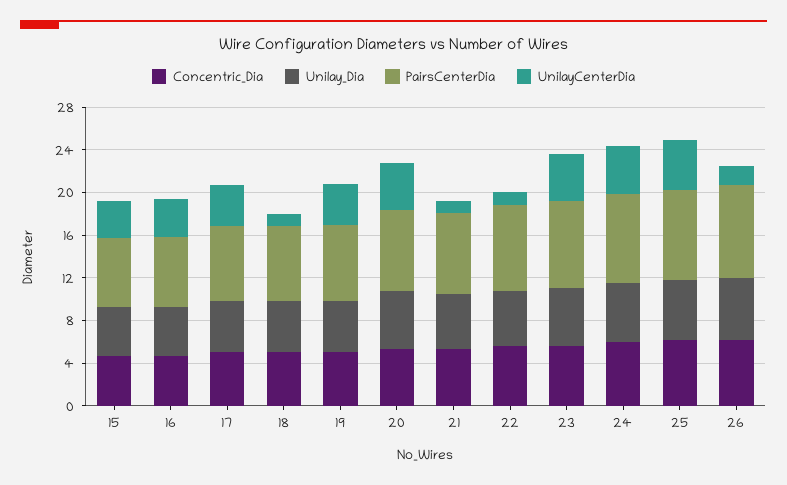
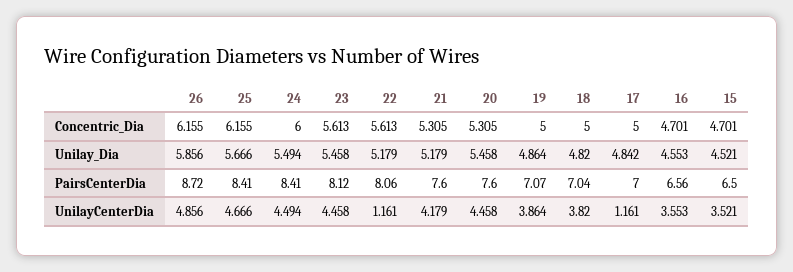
  {
    "Concentric_Dia": {
      "15": 4.701,
      "16": 4.701,
      "17": 5,
      "18": 5,
      "19": 5,
      "20": 5.305,
      "21": 5.305,
      "22": 5.613,
      "23": 5.613,
      "24": 6,
      "25": 6.155,
      "26": 6.155
    },
    "Unilay_Dia": {
      "15": 4.521,
      "16": 4.553,
      "17": 4.842,
      "18": 4.82,
      "19": 4.864,
      "20": 5.458,
      "21": 5.179,
      "22": 5.179,
      "23": 5.458,
      "24": 5.494,
      "25": 5.666,
      "26": 5.856
    },
    "PairsCenterDia": {
      "15": 6.5,
      "16": 6.56,
      "17": 7,
      "18": 7.04,
      "19": 7.07,
      "20": 7.6,
      "21": 7.6,
      "22": 8.06,
      "23": 8.12,
      "24": 8.41,
      "25": 8.41,
      "26": 8.72
    },
    "UnilayCenterDia": {
      "15": 3.521,
      "16": 3.553,
-     "17": 4,
+     "17": 1.161,
-     "18": 1,
+     "18": 3.82,
      "19": 3.864,
      "20": 4.458,
-     "21": 1,
+     "21": 4.179,
      "22": 1.161,
      "23": 4.458,
      "24": 4.494,
      "25": 4.666,
-     "26": 2
+     "26": 4.856
    }
  }

